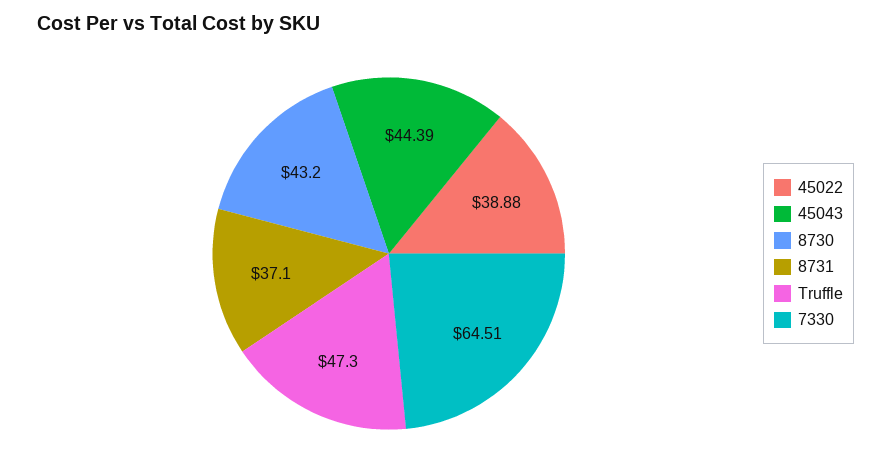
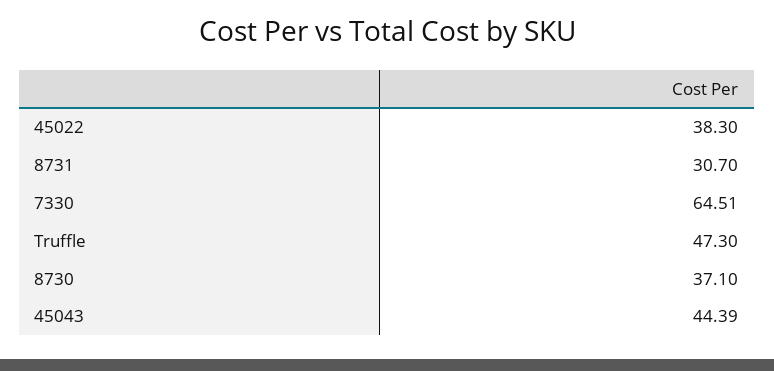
  {
-   "45022": 38.88,
+   "45022": 38.3,
    "45043": 44.39,
-   "8730": 43.2,
+   "8730": 37.1,
-   "8731": 37.1,
+   "8731": 30.7,
    "Truffle": 47.3,
    "7330": 64.51
  }

